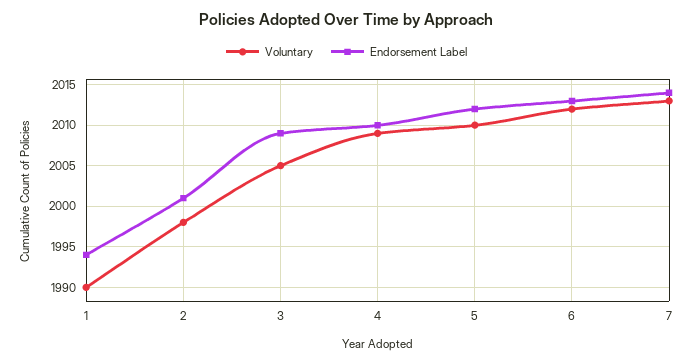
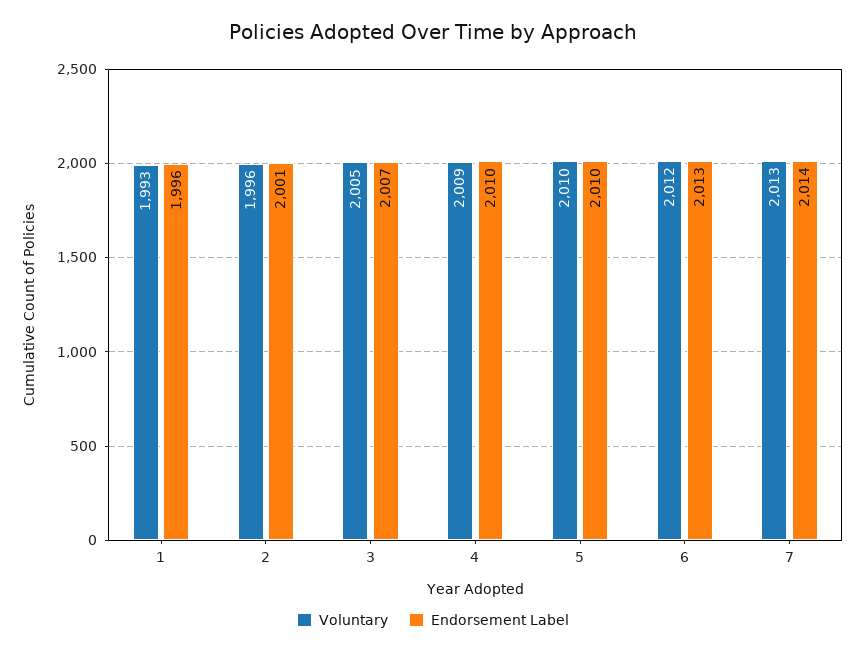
  {
    "Voluntary": {
-     "1": 1990,
+     "1": 1993,
-     "2": 1998,
+     "2": 1996,
      "3": 2005,
      "4": 2009,
      "5": 2010,
      "6": 2012,
      "7": 2013
    },
    "Endorsement Label": {
-     "1": 1994,
+     "1": 1996,
      "2": 2001,
-     "3": 2009,
+     "3": 2007,
      "4": 2010,
-     "5": 2012,
+     "5": 2010,
      "6": 2013,
      "7": 2014
    }
  }

